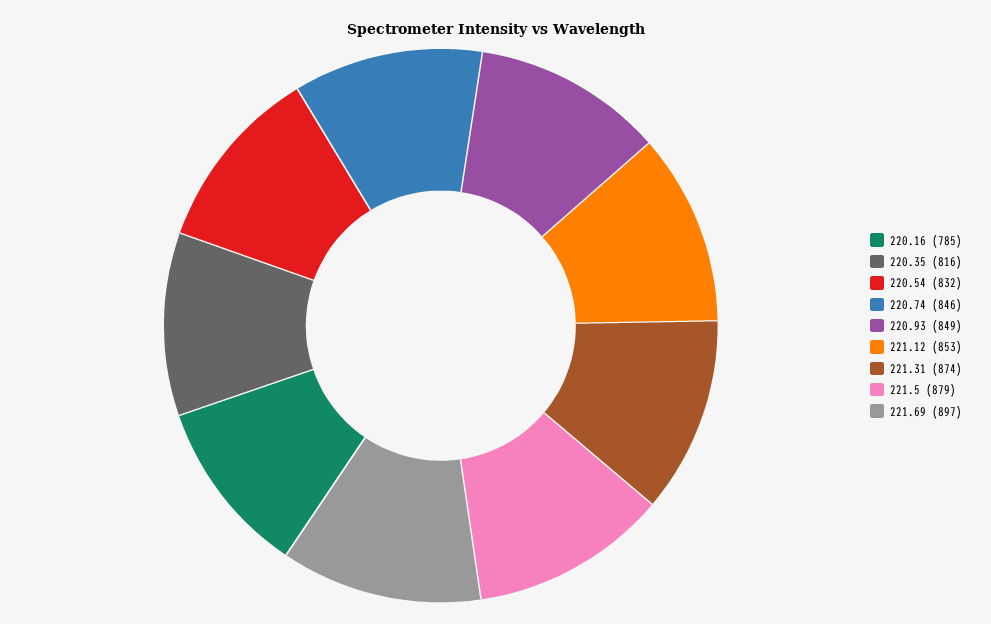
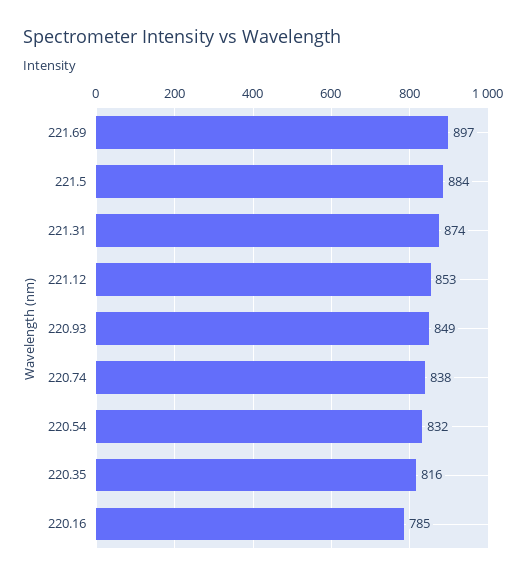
  {
    "220.16": 785,
    "220.35": 816,
    "220.54": 832,
-   "220.74": 846,
+   "220.74": 838,
    "220.93": 849,
    "221.12": 853,
    "221.31": 874,
-   "221.5": 879,
+   "221.5": 884,
    "221.69": 897
  }

